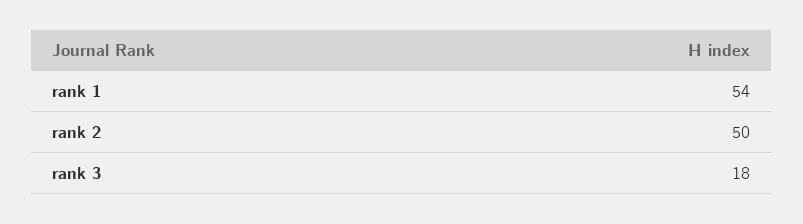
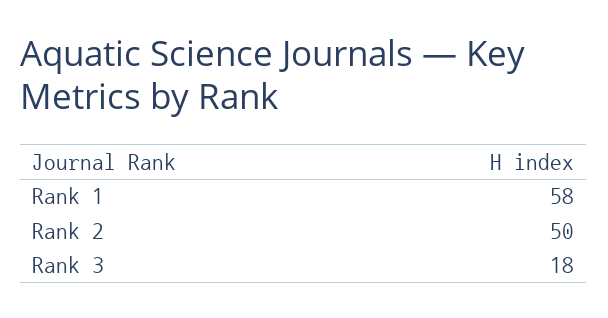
  {
-   "rank 1": 54,
+   "rank 1": 58,
    "rank 2": 50,
    "rank 3": 18
  }

